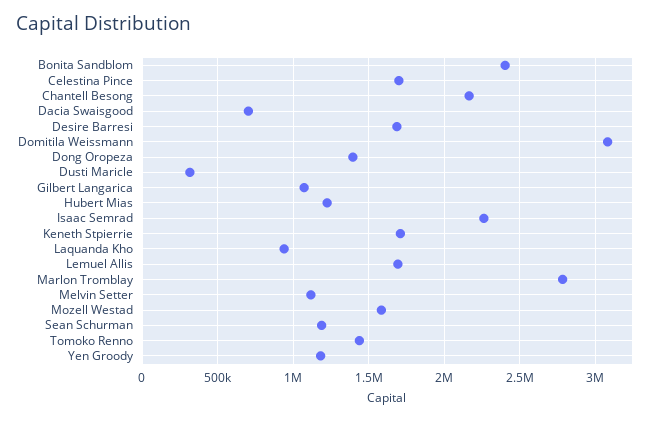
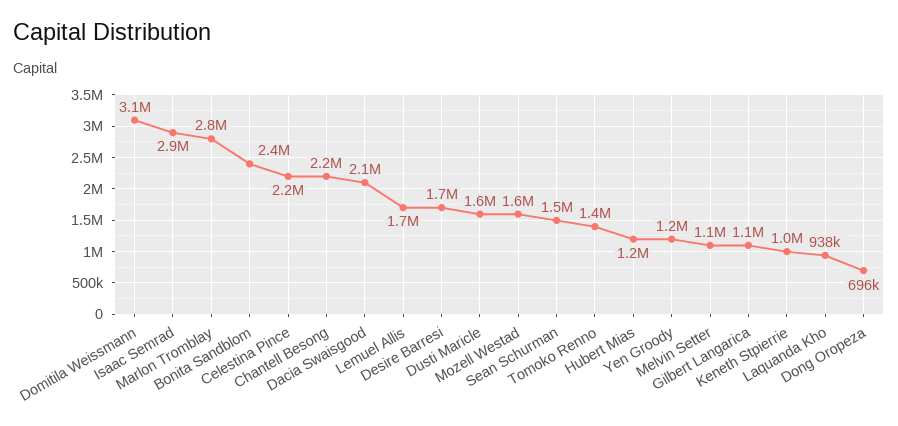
  {
    "Bonita Sandblom": 2400000,
-   "Celestina Pince": 1700000,
+   "Celestina Pince": 2200000,
    "Chantell Besong": 2200000,
-   "Dacia Swaisgood": 700000,
+   "Dacia Swaisgood": 2100000,
    "Desire Barresi": 1700000,
    "Domitila Weissmann": 3100000,
-   "Dong Oropeza": 1400000,
+   "Dong Oropeza": 696000,
-   "Dusti Maricle": 300000,
+   "Dusti Maricle": 1600000,
    "Gilbert Langarica": 1100000,
    "Hubert Mias": 1200000,
-   "Isaac Semrad": 2250000,
+   "Isaac Semrad": 2900000,
-   "Keneth Stpierrie": 1700000,
+   "Keneth Stpierrie": 1000000,
    "Laquanda Kho": 938000,
    "Lemuel Allis": 1700000,
    "Marlon Tromblay": 2800000,
    "Melvin Setter": 1100000,
    "Mozell Westad": 1600000,
-   "Sean Schurman": 1200000,
+   "Sean Schurman": 1500000,
    "Tomoko Renno": 1400000,
    "Yen Groody": 1200000
  }

